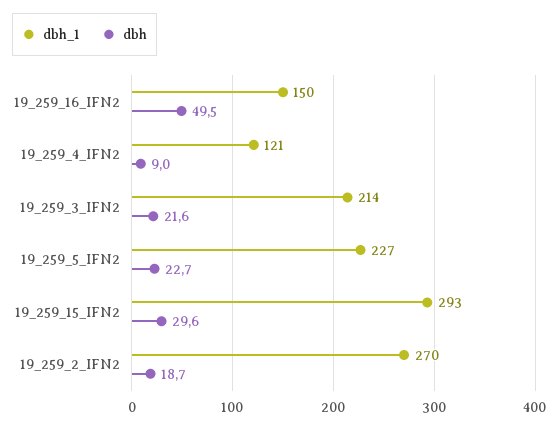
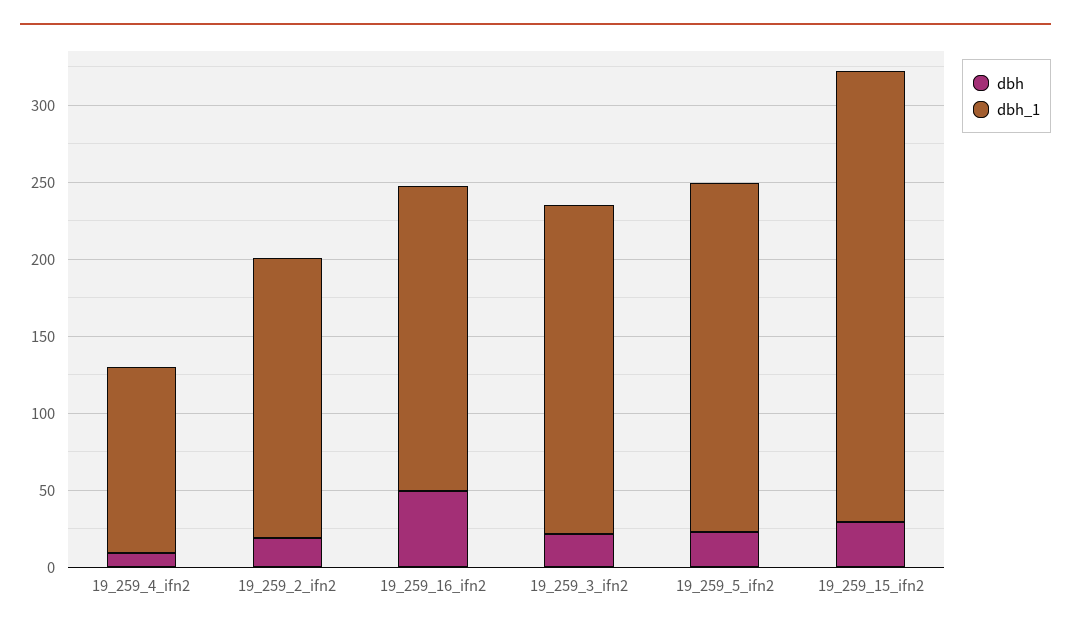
  {
    "dbh_1": {
-     "19_259_16_IFN2": 150,
+     "19_259_16_IFN2": 200,
      "19_259_4_IFN2": 121,
      "19_259_3_IFN2": 214,
      "19_259_5_IFN2": 227,
      "19_259_15_IFN2": 293,
-     "19_259_2_IFN2": 270
+     "19_259_2_IFN2": 180
    },
    "dbh": {
      "19_259_16_IFN2": 49.5,
      "19_259_4_IFN2": 9,
      "19_259_3_IFN2": 21.6,
      "19_259_5_IFN2": 22.7,
      "19_259_15_IFN2": 29.6,
      "19_259_2_IFN2": 18.7
    }
  }

